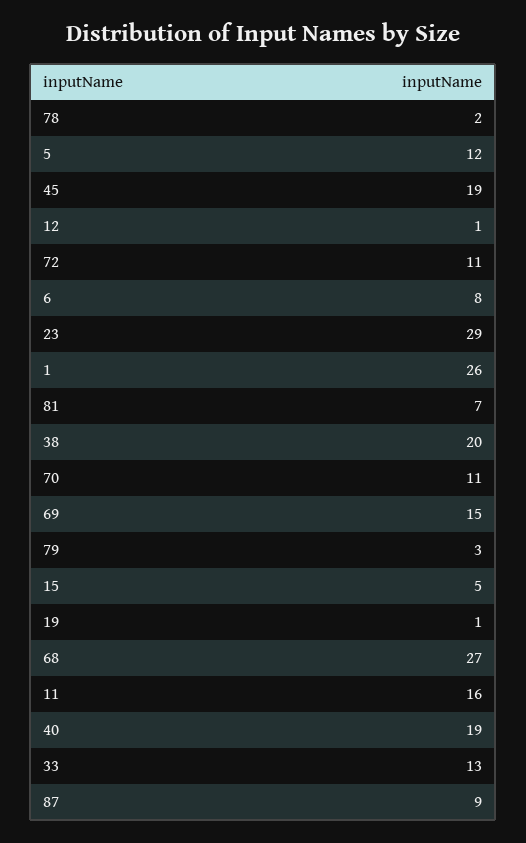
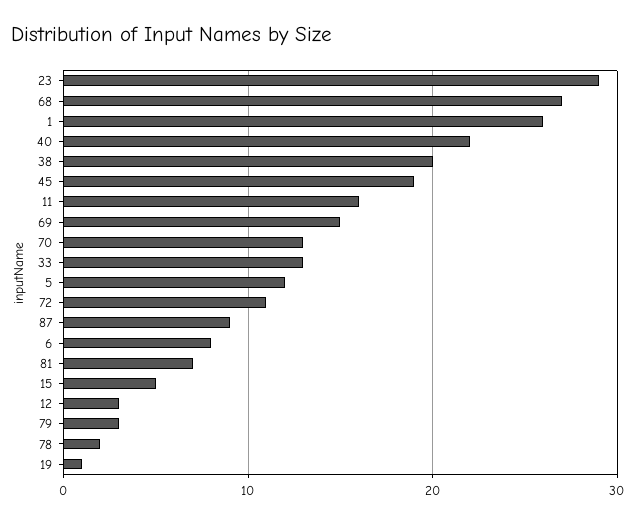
  {
    "78": 2,
    "5": 12,
    "45": 19,
-   "12": 1,
+   "12": 3,
    "72": 11,
    "6": 8,
    "23": 29,
    "1": 26,
    "81": 7,
    "38": 20,
-   "70": 11,
+   "70": 13,
    "69": 15,
    "79": 3,
    "15": 5,
    "19": 1,
    "68": 27,
    "11": 16,
-   "40": 19,
+   "40": 22,
    "33": 13,
    "87": 9
  }

